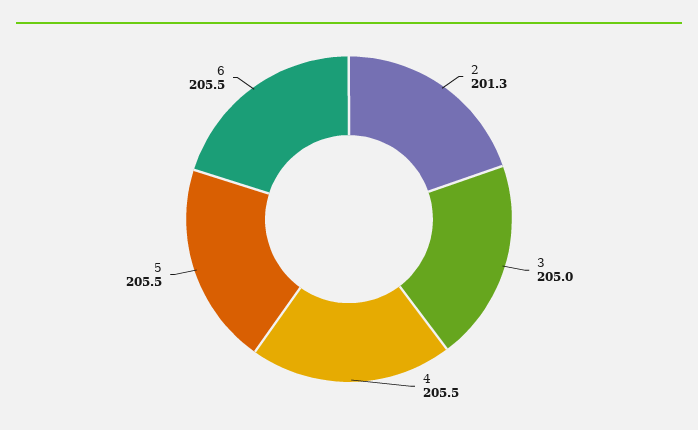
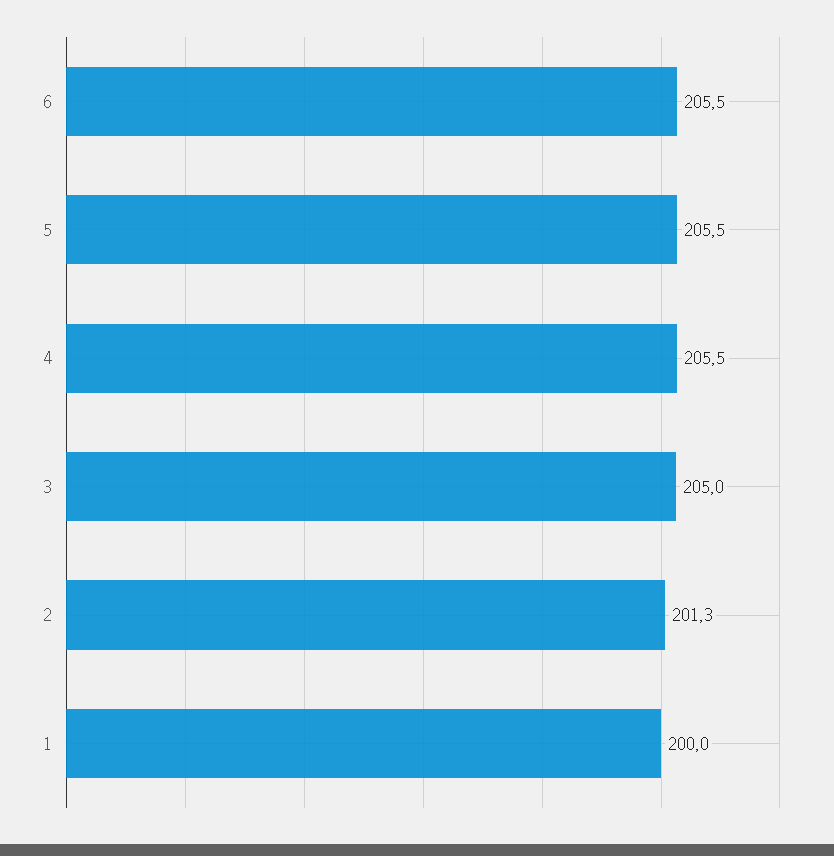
  {
    "2": 201.3,
    "3": 205,
    "4": 205.5,
    "5": 205.5,
-   "6": 205.5
+   "6": 205.5,
+   "1": 200
  }

